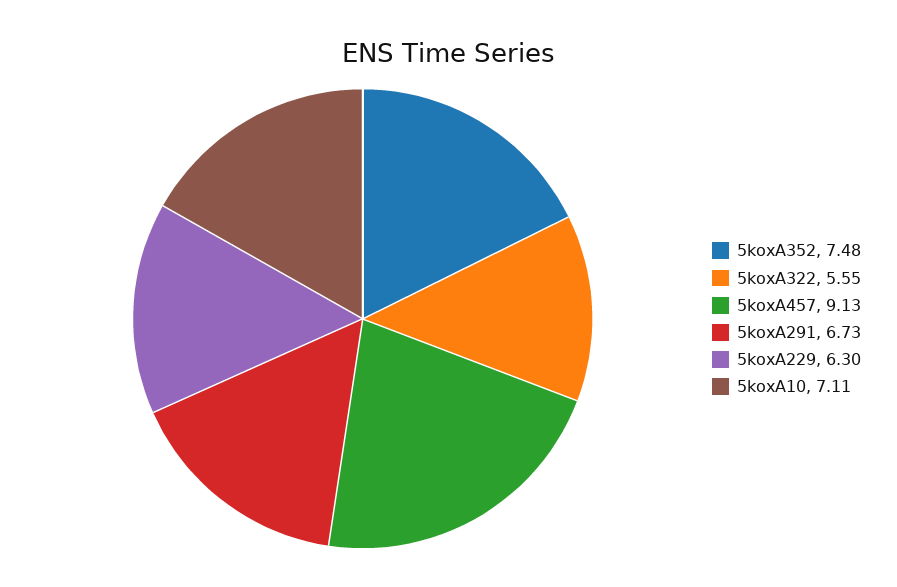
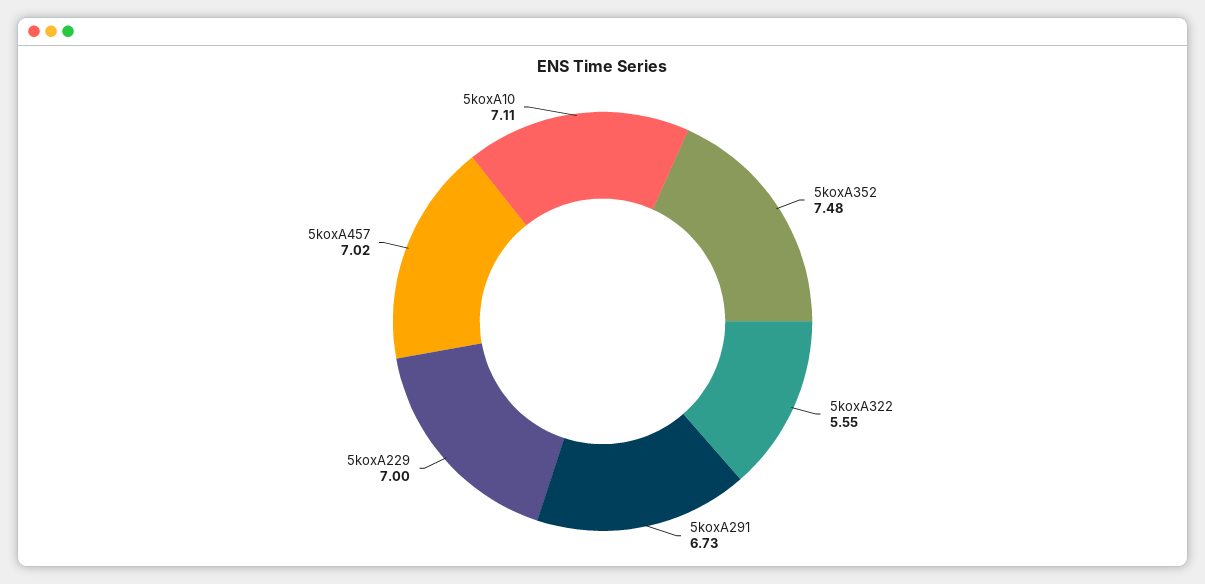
  {
    "5koxA352": 7.48,
    "5koxA322": 5.55,
-   "5koxA457": 9.13,
+   "5koxA457": 7.02,
    "5koxA291": 6.73,
-   "5koxA229": 6.3,
+   "5koxA229": 7,
    "5koxA10": 7.11
  }

